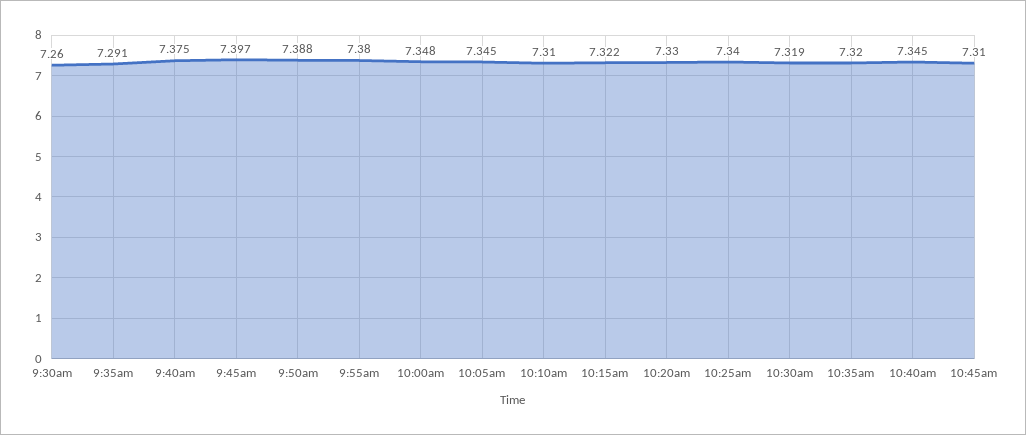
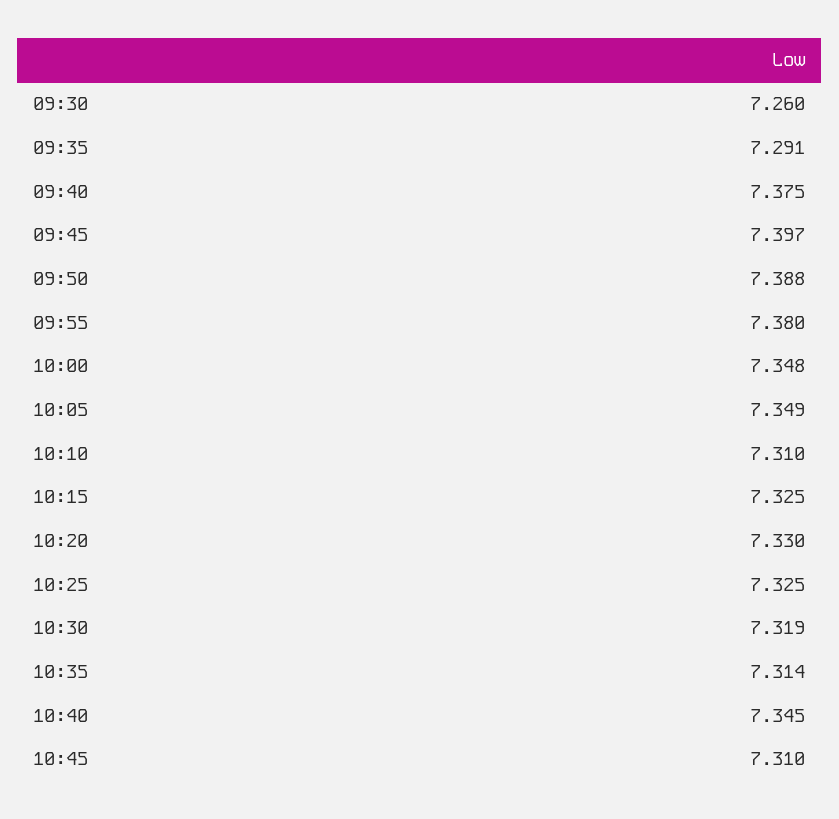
  {
    "9:30am": 7.26,
    "9:35am": 7.291,
    "9:40am": 7.375,
    "9:45am": 7.397,
    "9:50am": 7.388,
    "9:55am": 7.38,
    "10:00am": 7.348,
-   "10:05am": 7.345,
+   "10:05am": 7.349,
    "10:10am": 7.31,
-   "10:15am": 7.322,
+   "10:15am": 7.325,
    "10:20am": 7.33,
-   "10:25am": 7.34,
+   "10:25am": 7.325,
    "10:30am": 7.319,
-   "10:35am": 7.32,
+   "10:35am": 7.314,
    "10:40am": 7.345,
    "10:45am": 7.31
  }

